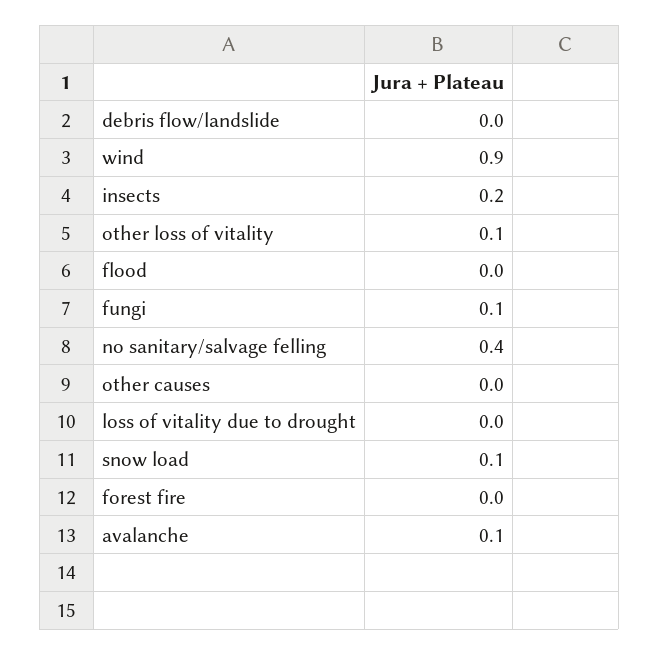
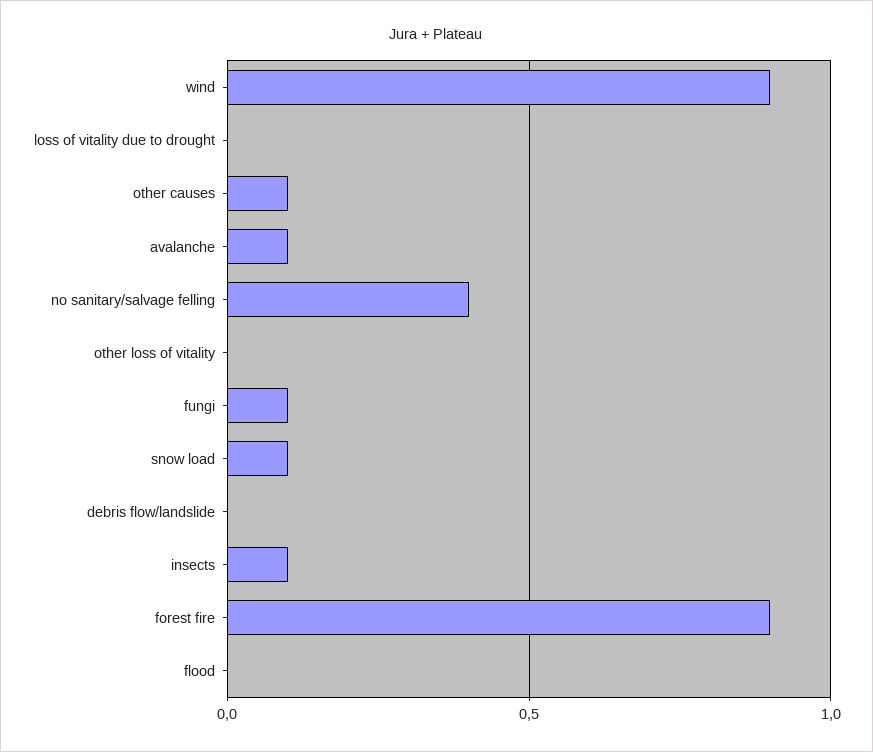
  {
    "debris flow/landslide": 0,
    "wind": 0.9,
-   "insects": 0.2,
+   "insects": 0.1,
-   "other loss of vitality": 0.1,
+   "other loss of vitality": 0,
    "flood": 0,
    "fungi": 0.1,
    "no sanitary/salvage felling": 0.4,
-   "other causes": 0,
+   "other causes": 0.1,
    "loss of vitality due to drought": 0,
    "snow load": 0.1,
-   "forest fire": 0,
+   "forest fire": 0.9,
    "avalanche": 0.1
  }

